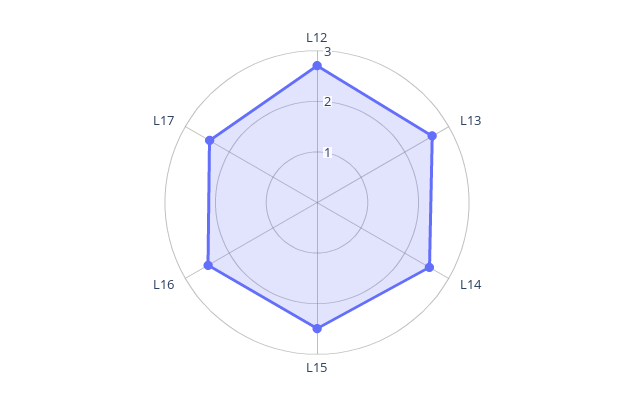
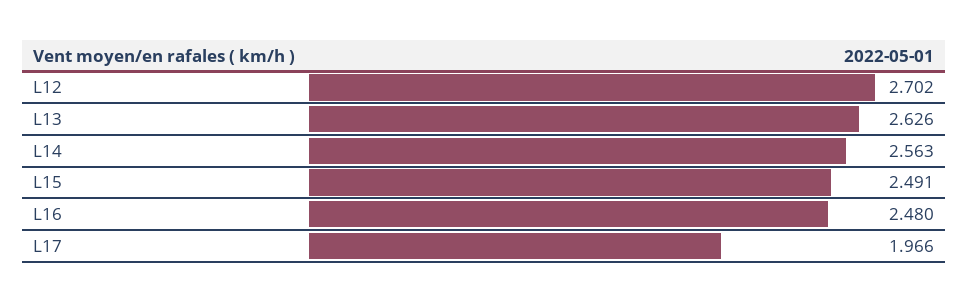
  {
    "L12": 2.702,
    "L13": 2.626,
    "L14": 2.563,
    "L15": 2.491,
    "L16": 2.48,
-   "L17": 2.4
+   "L17": 1.966
  }

